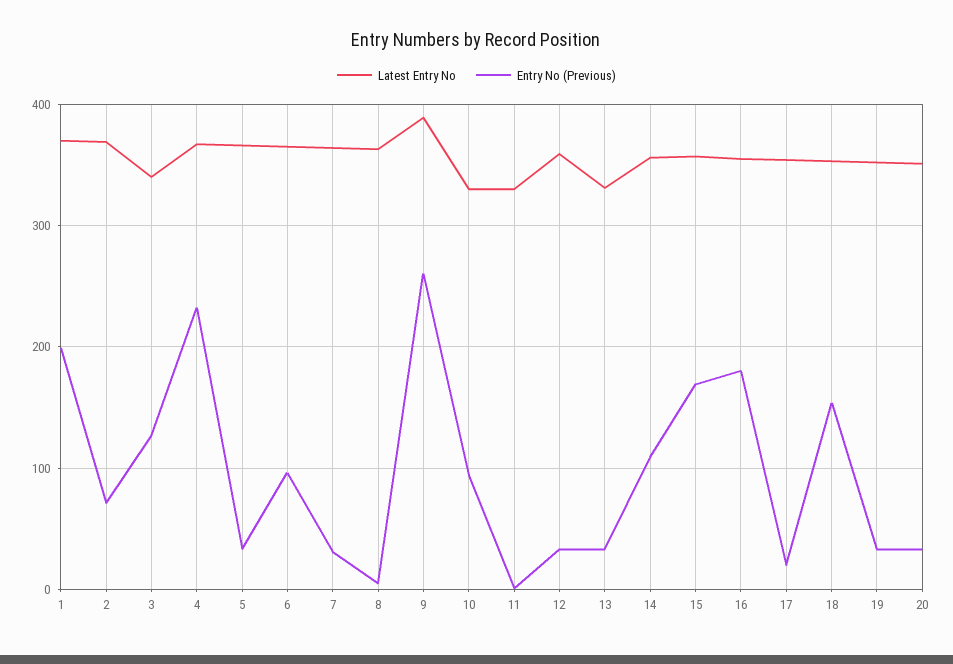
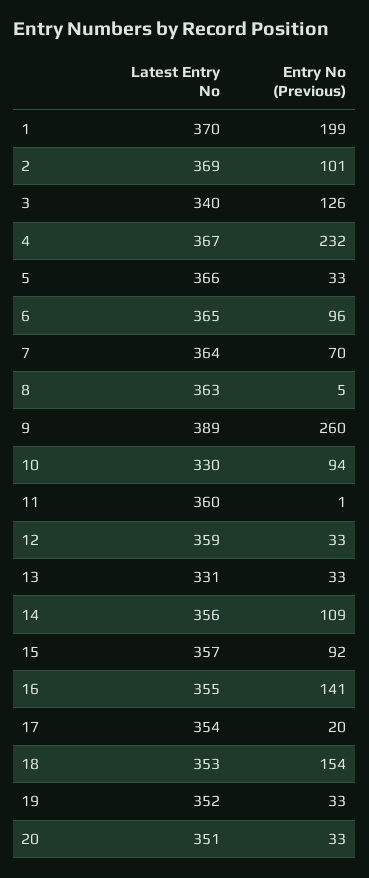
  {
    "Latest Entry No": {
      "1": 370,
      "2": 369,
      "3": 340,
      "4": 367,
      "5": 366,
      "6": 365,
      "7": 364,
      "8": 363,
      "9": 389,
      "10": 330,
-     "11": 330,
+     "11": 360,
      "12": 359,
      "13": 331,
      "14": 356,
      "15": 357,
      "16": 355,
      "17": 354,
      "18": 353,
      "19": 352,
      "20": 351
    },
    "Entry No (Previous)": {
      "1": 199,
-     "2": 70,
+     "2": 101,
      "3": 126,
      "4": 232,
      "5": 33,
      "6": 96,
-     "7": 30,
+     "7": 70,
      "8": 5,
      "9": 260,
      "10": 94,
      "11": 1,
      "12": 33,
      "13": 33,
      "14": 109,
-     "15": 170,
+     "15": 92,
-     "16": 180,
+     "16": 141,
      "17": 20,
      "18": 154,
      "19": 33,
      "20": 33
    }
  }

